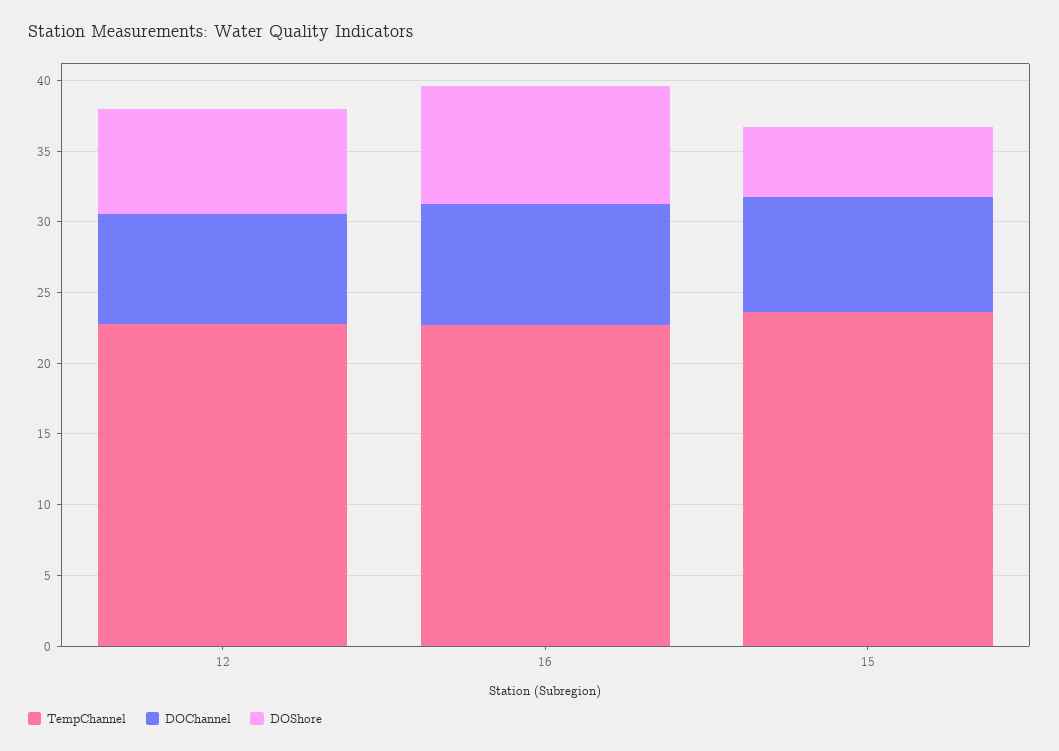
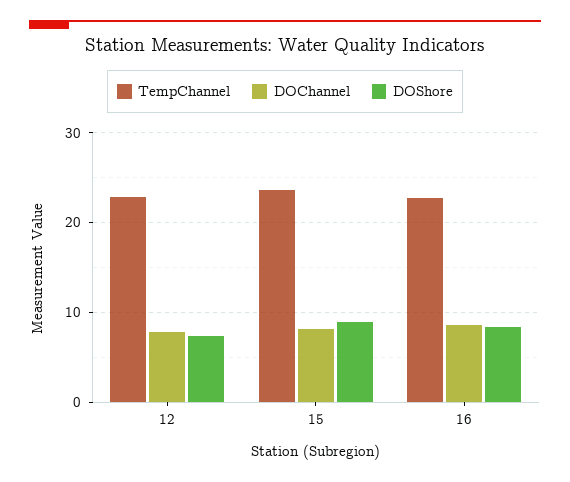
  {
    "TempChannel": {
      "12": 23,
      "16": 23,
      "15": 24
    },
    "DOChannel": {
      "12": 8,
      "16": 9,
      "15": 8
    },
    "DOShore": {
      "12": 7,
      "16": 8,
-     "15": 5
+     "15": 9
    }
  }

